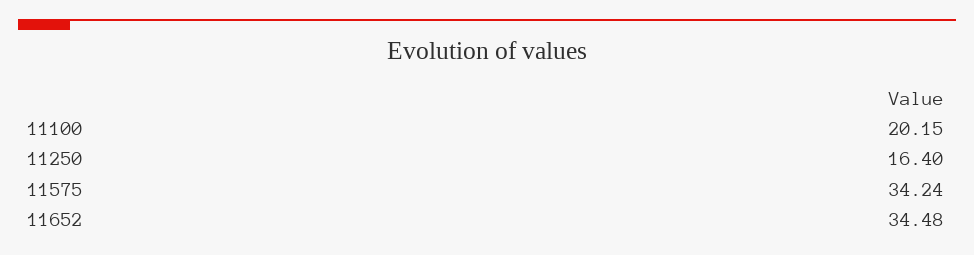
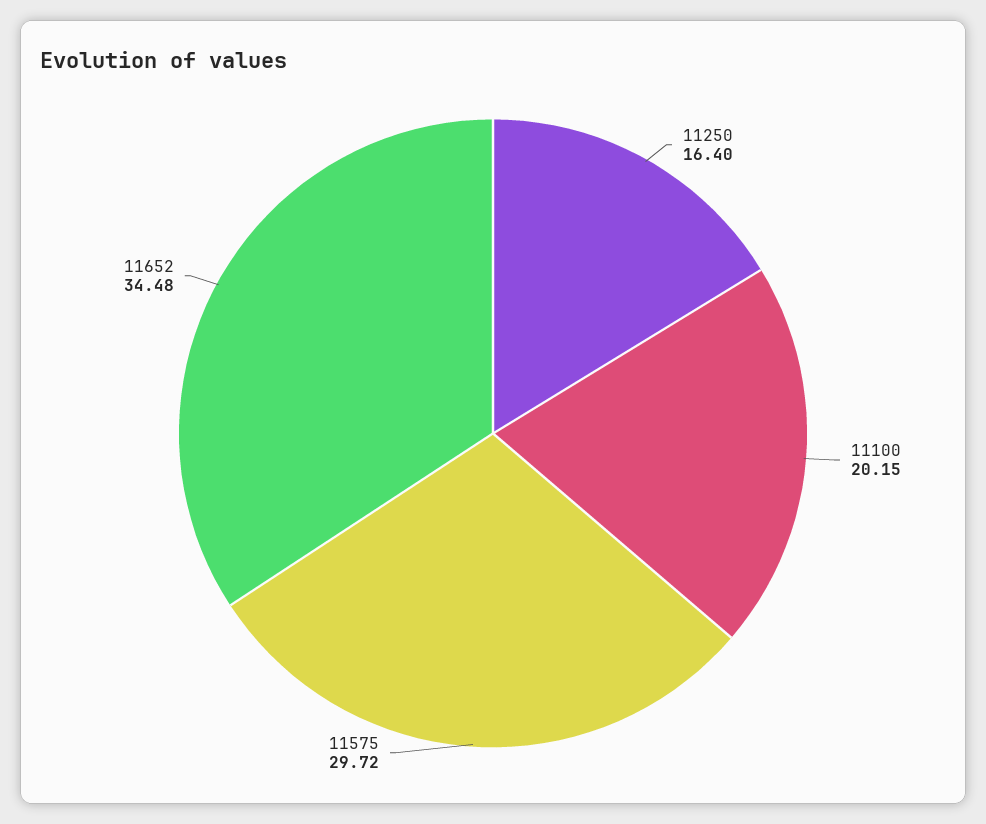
  {
    "11100": 20.15,
    "11250": 16.4,
-   "11575": 34.24,
+   "11575": 29.72,
    "11652": 34.48
  }

